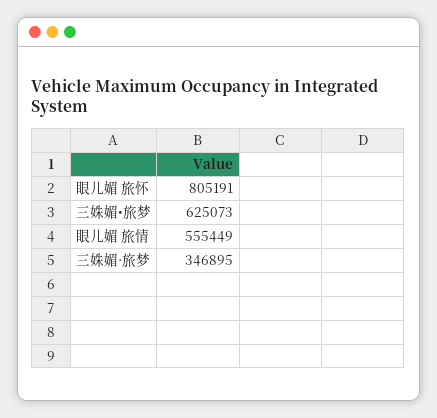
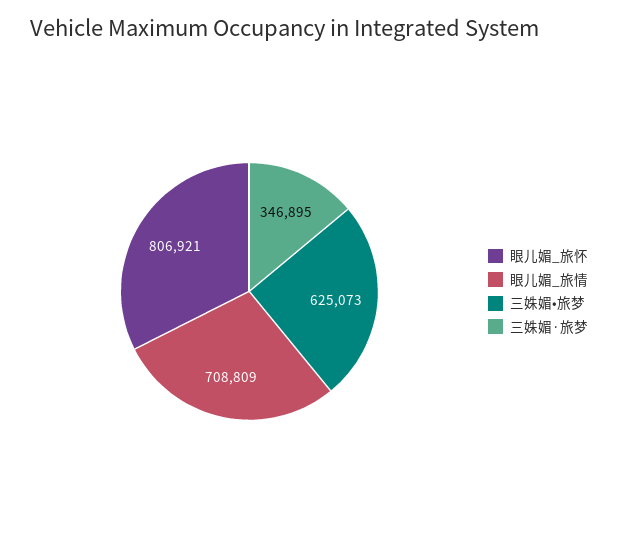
  {
-   "眼儿媚 旅怀": 805191,
+   "眼儿媚 旅怀": 806921,
    "三姝媚•旅梦": 625073,
-   "眼儿媚 旅情": 555449,
+   "眼儿媚 旅情": 708809,
    "三姝媚·旅梦": 346895
  }

